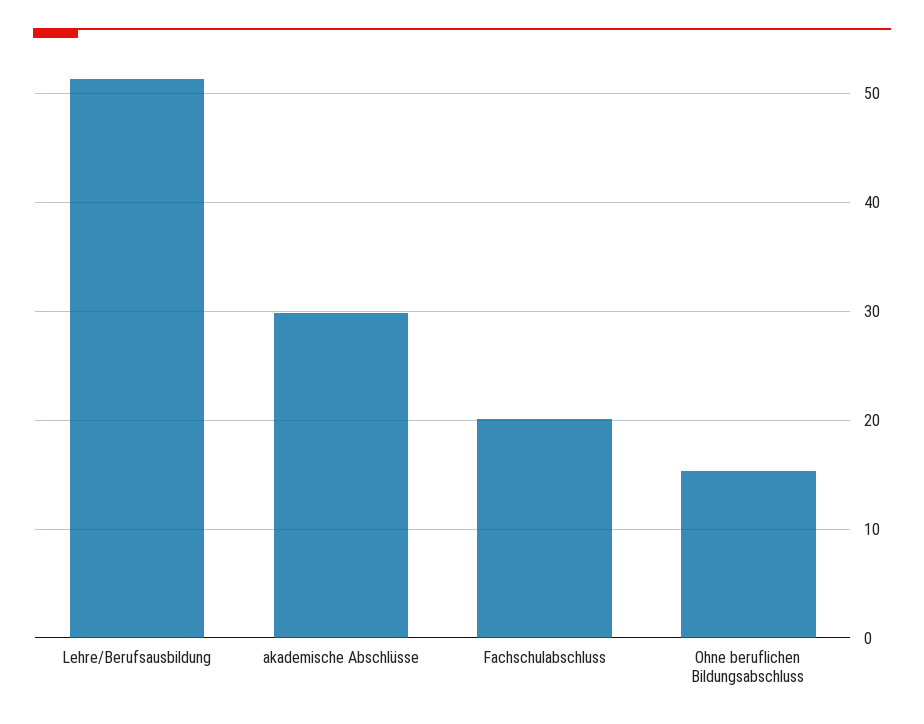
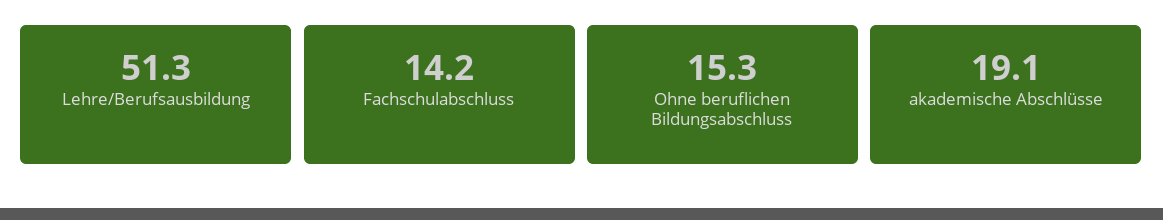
  {
    "Lehre/Berufsausbildung": 51.3,
-   "akademische Abschlüsse": 30,
+   "akademische Abschlüsse": 19.1,
-   "Fachschulabschluss": 20,
+   "Fachschulabschluss": 14.2,
    "Ohne beruflichen Bildungsabschluss": 15.3
  }

